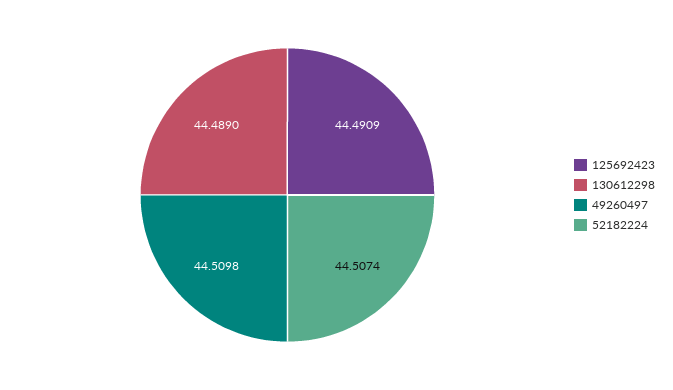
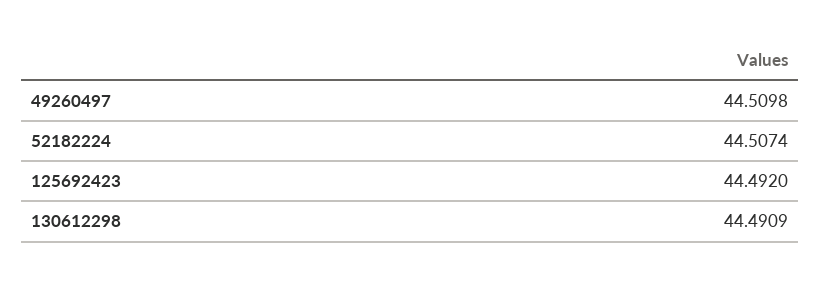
  {
-   "125692423": 44.4909,
+   "125692423": 44.492,
-   "130612298": 44.489,
+   "130612298": 44.4909,
    "49260497": 44.5098,
    "52182224": 44.5074
  }

